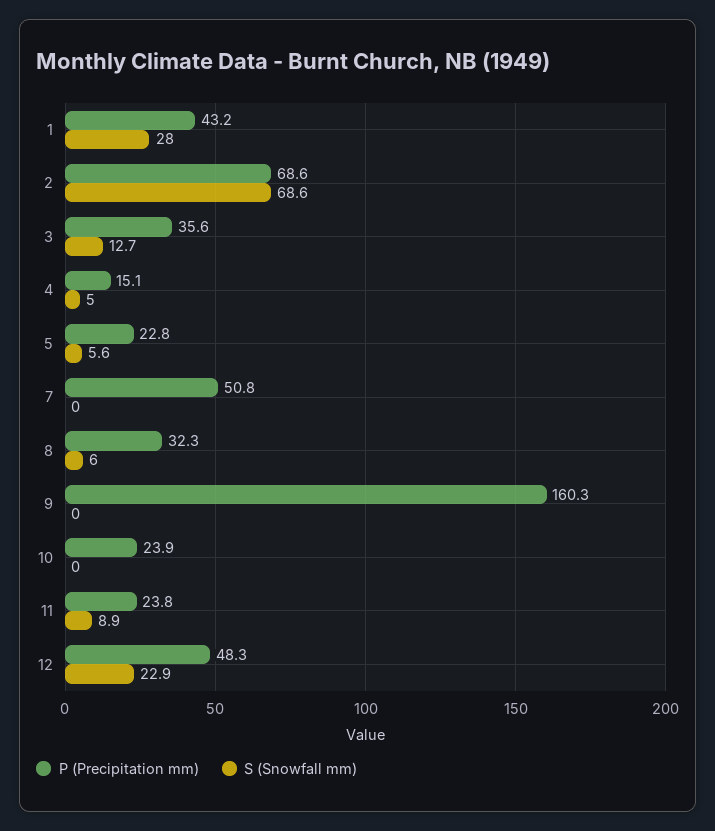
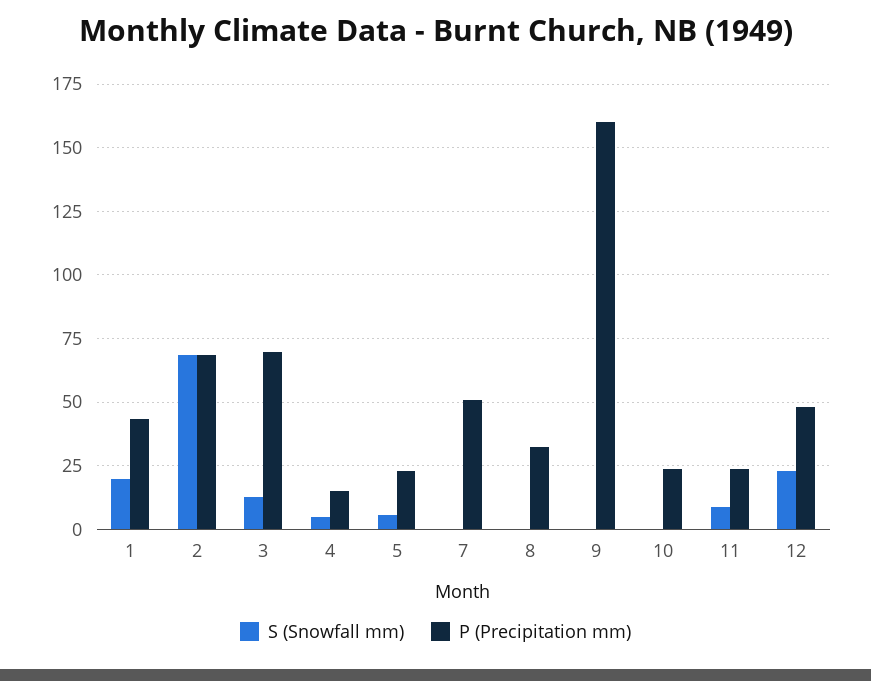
  {
    "P (Precipitation mm)": {
      "1": 43.2,
      "2": 68.6,
-     "3": 35.6,
+     "3": 70,
      "4": 15.1,
      "5": 22.8,
      "7": 50.8,
      "8": 32.3,
      "9": 160.3,
      "10": 23.9,
      "11": 23.8,
      "12": 48.3
    },
    "S (Snowfall mm)": {
-     "1": 28,
+     "1": 20,
      "2": 68.6,
      "3": 12.7,
      "4": 5,
      "5": 5.6,
      "7": 0,
-     "8": 6,
+     "8": 0,
      "9": 0,
      "10": 0,
      "11": 8.9,
      "12": 22.9
    }
  }

